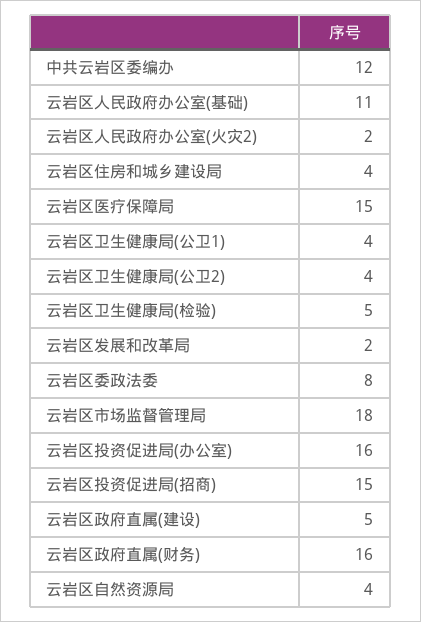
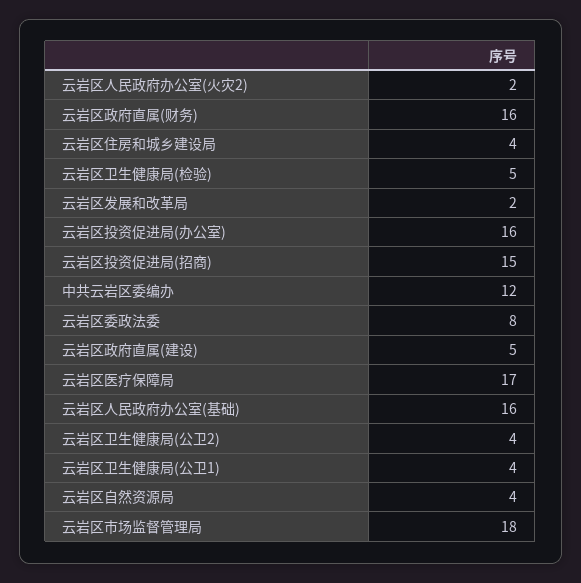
  {
    "中共云岩区委编办": 12,
-   "云岩区人民政府办公室(基础)": 11,
+   "云岩区人民政府办公室(基础)": 16,
    "云岩区人民政府办公室(火灾2)": 2,
    "云岩区住房和城乡建设局": 4,
-   "云岩区医疗保障局": 15,
+   "云岩区医疗保障局": 17,
    "云岩区卫生健康局(公卫1)": 4,
    "云岩区卫生健康局(公卫2)": 4,
    "云岩区卫生健康局(检验)": 5,
    "云岩区发展和改革局": 2,
    "云岩区委政法委": 8,
    "云岩区市场监督管理局": 18,
    "云岩区投资促进局(办公室)": 16,
    "云岩区投资促进局(招商)": 15,
    "云岩区政府直属(建设)": 5,
    "云岩区政府直属(财务)": 16,
    "云岩区自然资源局": 4
  }

